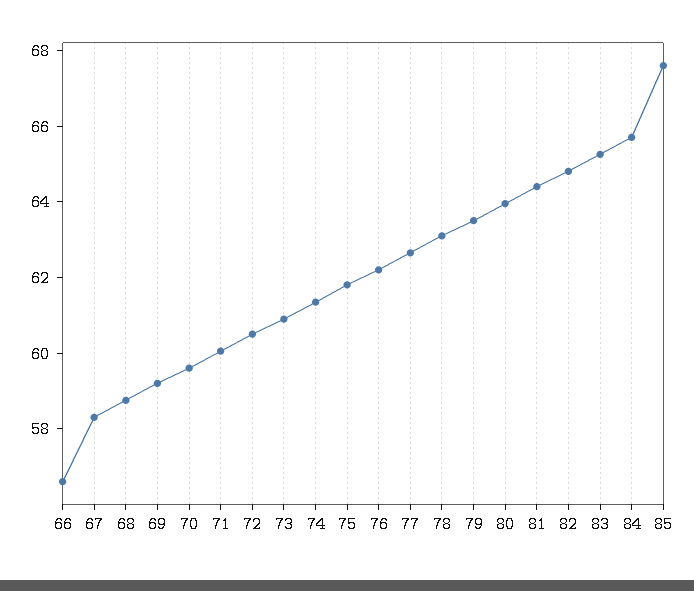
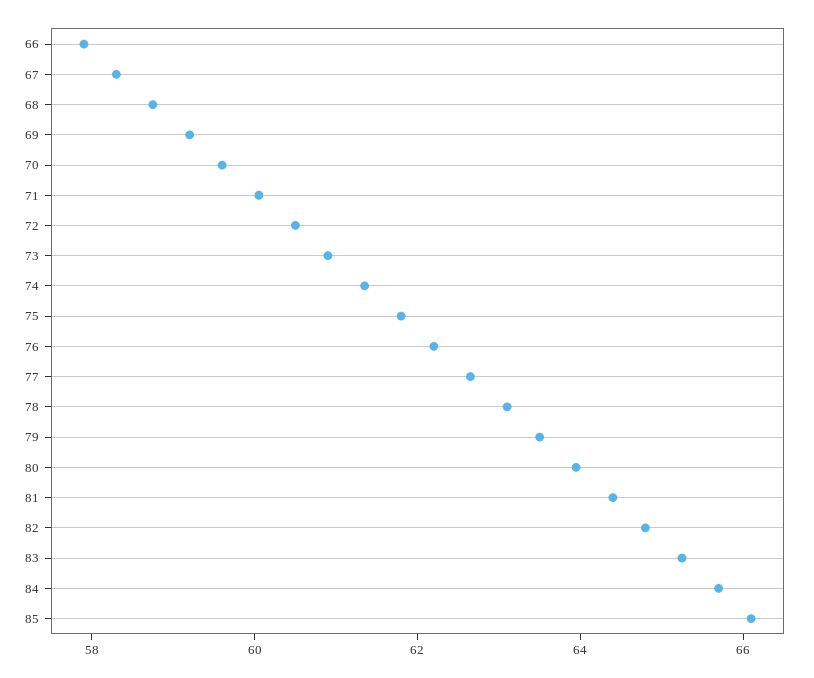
  {
-   "66": 56.5,
+   "66": 58,
    "67": 58.5,
    "68": 59,
    "69": 59,
    "70": 59.5,
    "71": 60,
    "72": 60.5,
    "73": 61,
    "74": 61.5,
    "75": 62,
    "76": 62,
    "77": 62.5,
    "78": 63,
    "79": 63.5,
    "80": 64,
    "81": 64.5,
    "82": 65,
    "83": 65.5,
    "84": 65.5,
-   "85": 67.5
+   "85": 66
  }

